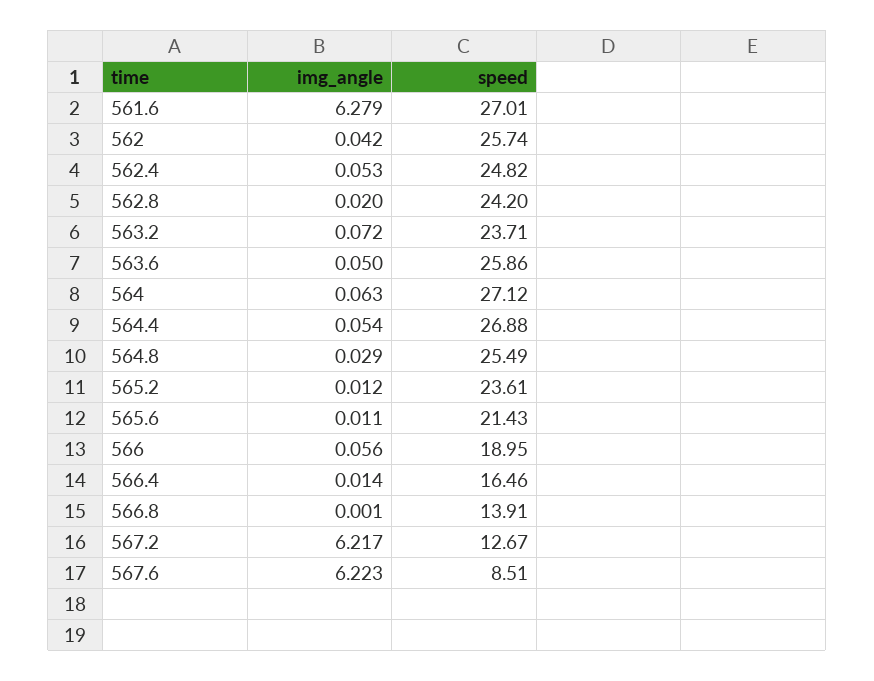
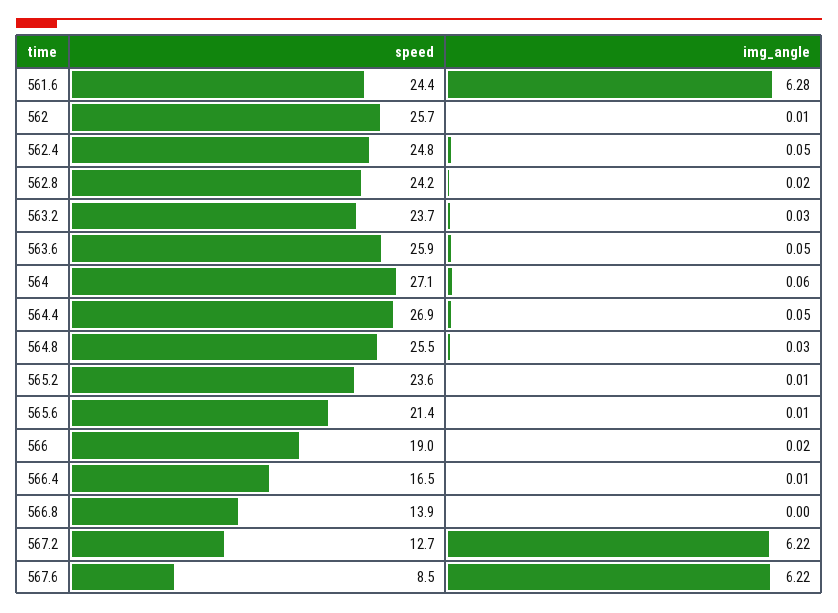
  {
    "img_angle": {
      "561.6": 6.279,
-     "562": 0.042,
+     "562": 0.01,
      "562.4": 0.053,
      "562.8": 0.02,
-     "563.2": 0.072,
+     "563.2": 0.03,
      "563.6": 0.05,
      "564": 0.063,
      "564.4": 0.054,
      "564.8": 0.029,
      "565.2": 0.012,
      "565.6": 0.011,
-     "566": 0.056,
+     "566": 0.02,
      "566.4": 0.014,
      "566.8": 0.001,
      "567.2": 6.217,
      "567.6": 6.223
    },
    "speed": {
-     "561.6": 27.01,
+     "561.6": 24.4,
      "562": 25.74,
      "562.4": 24.82,
      "562.8": 24.2,
      "563.2": 23.71,
      "563.6": 25.86,
      "564": 27.12,
      "564.4": 26.88,
      "564.8": 25.49,
      "565.2": 23.61,
      "565.6": 21.43,
      "566": 18.95,
      "566.4": 16.46,
      "566.8": 13.91,
      "567.2": 12.67,
      "567.6": 8.51
    }
  }

